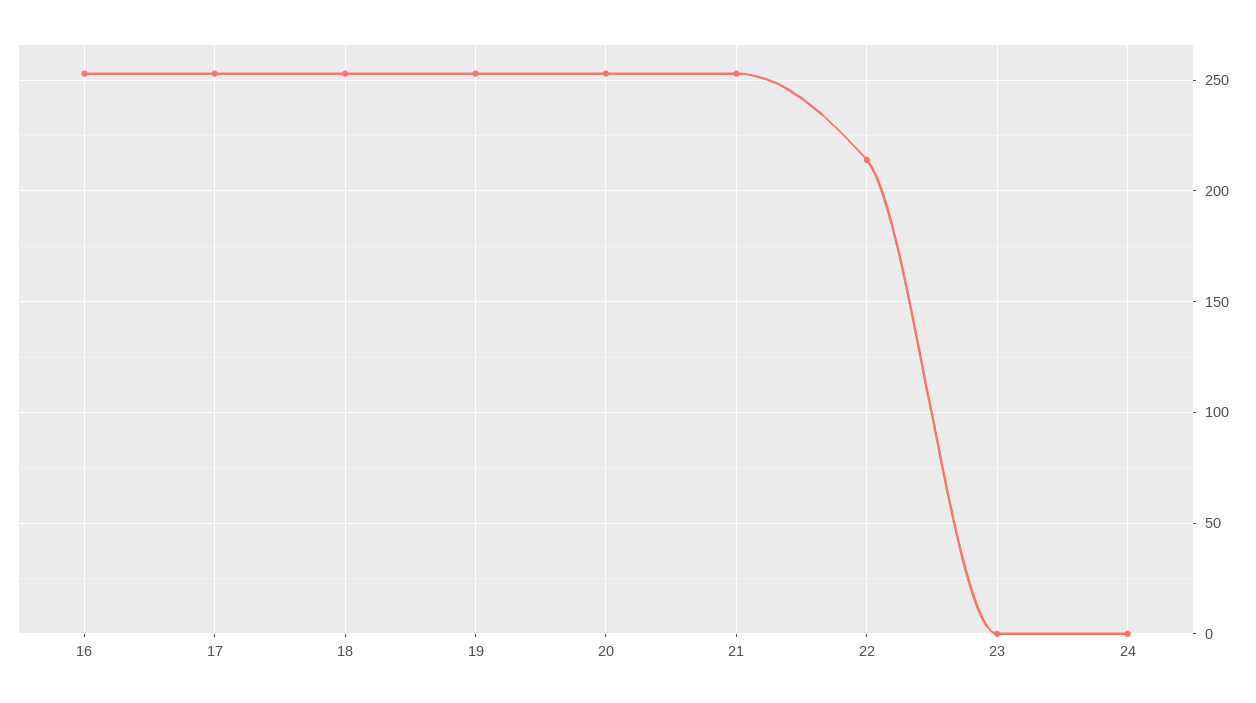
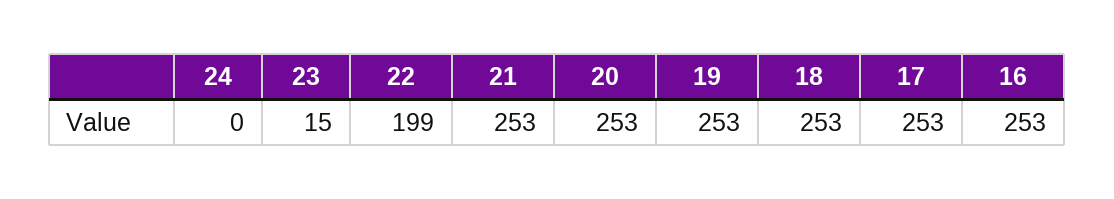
  {
    "16": 253,
    "17": 253,
    "18": 253,
    "19": 253,
    "20": 253,
    "21": 253,
-   "22": 215,
+   "22": 199,
-   "23": 0,
+   "23": 15,
    "24": 0
  }

